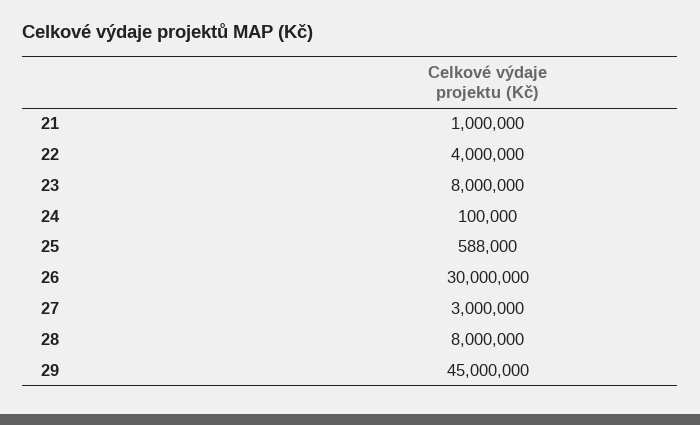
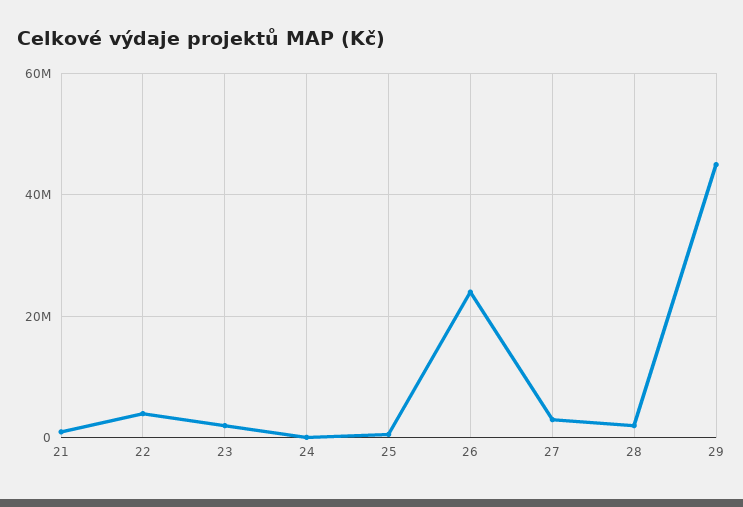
  {
    "21": 1000000,
    "22": 4000000,
-   "23": 8000000,
+   "23": 2000000,
    "24": 100000,
    "25": 588000,
-   "26": 30000000,
+   "26": 24000000,
    "27": 3000000,
-   "28": 8000000,
+   "28": 2000000,
    "29": 45000000
  }

